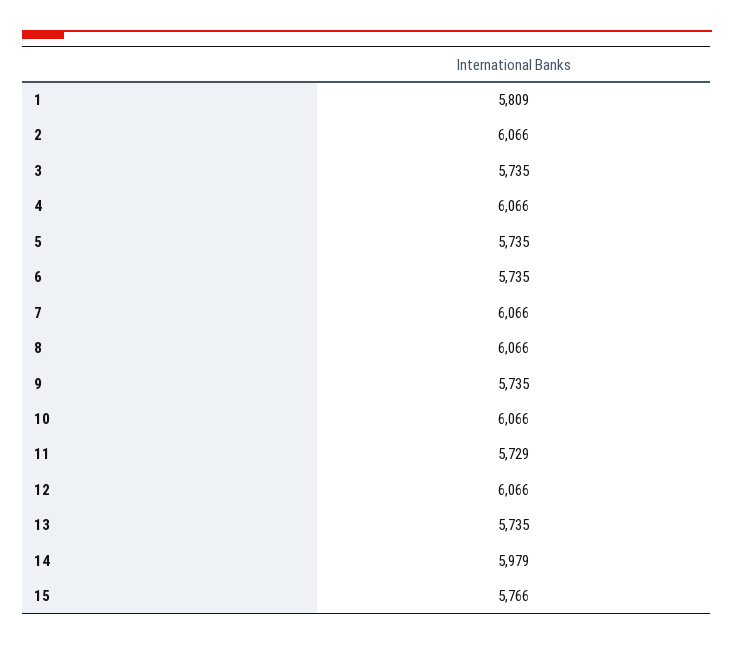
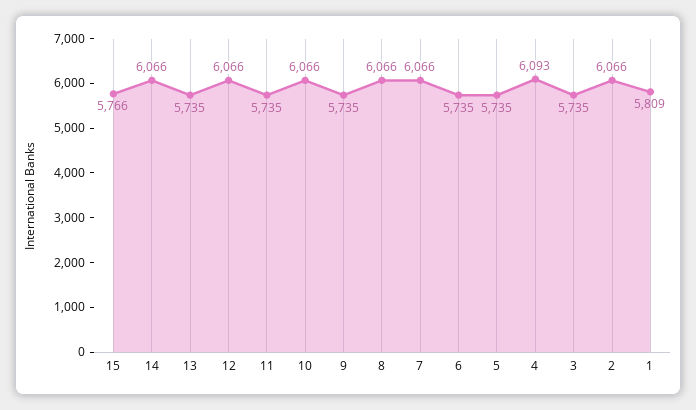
  {
    "1": 5809,
    "2": 6066,
    "3": 5735,
-   "4": 6066,
+   "4": 6093,
    "5": 5735,
    "6": 5735,
    "7": 6066,
    "8": 6066,
    "9": 5735,
    "10": 6066,
-   "11": 5729,
+   "11": 5735,
    "12": 6066,
    "13": 5735,
-   "14": 5979,
+   "14": 6066,
    "15": 5766
  }

